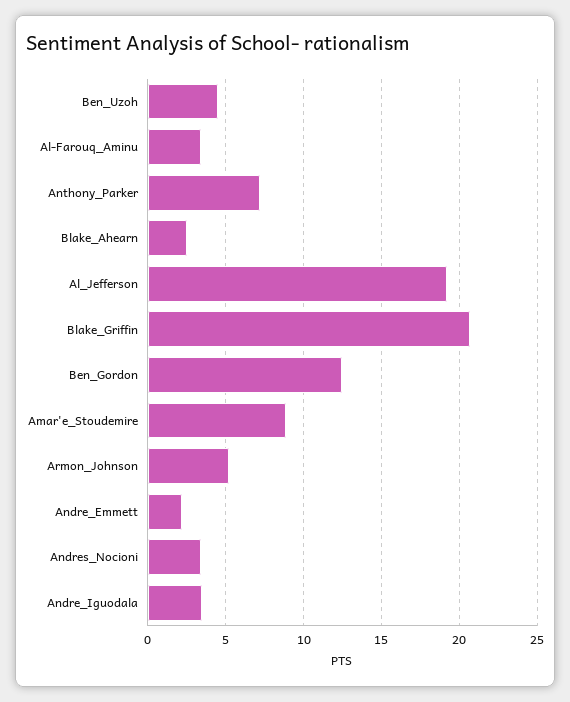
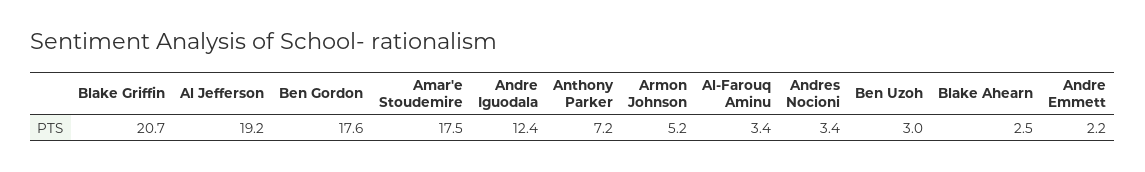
  {
-   "Ben_Uzoh": 4.5,
+   "Ben_Uzoh": 3,
    "Al-Farouq_Aminu": 3.4,
    "Anthony_Parker": 7.2,
    "Blake_Ahearn": 2.5,
    "Al_Jefferson": 19.2,
    "Blake_Griffin": 20.7,
-   "Ben_Gordon": 12.5,
+   "Ben_Gordon": 17.6,
-   "Amar'e_Stoudemire": 9,
+   "Amar'e_Stoudemire": 17.5,
    "Armon_Johnson": 5.2,
    "Andre_Emmett": 2.2,
    "Andres_Nocioni": 3.4,
-   "Andre_Iguodala": 3.5
+   "Andre_Iguodala": 12.4
  }

